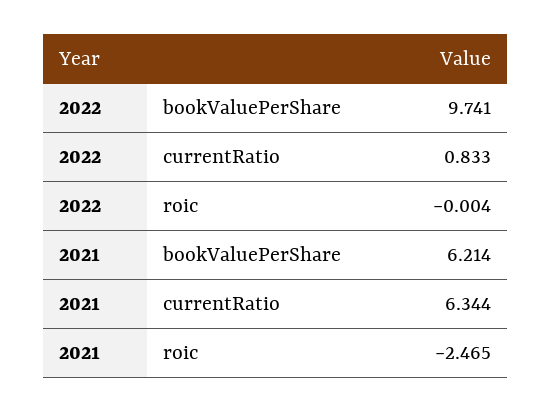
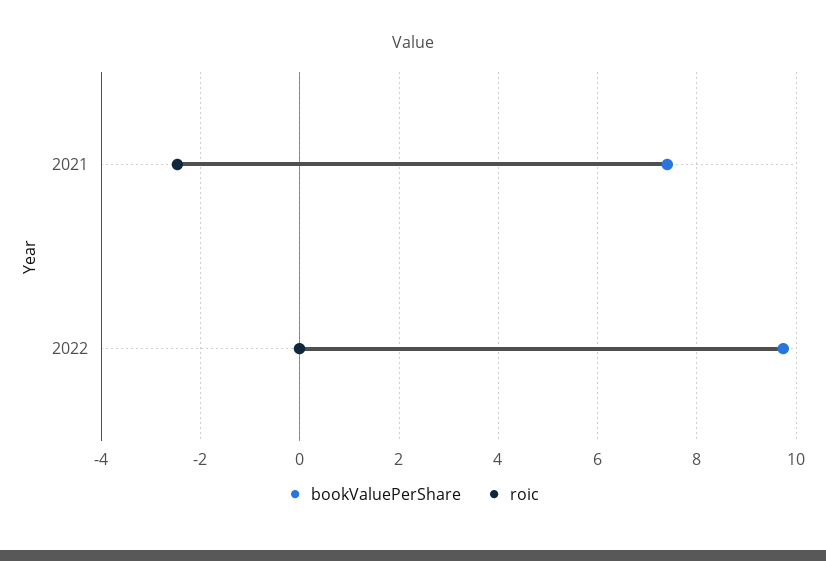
  {
    "bookValuePerShare": {
      "2022": 9.741,
-     "2021": 6.214
+     "2021": 7.4
    },
-   "currentRatio": {
-     "2022": 0.833,
-     "2021": 6.344
-   },
    "roic": {
      "2022": -0.004,
      "2021": -2.465
    }
  }

